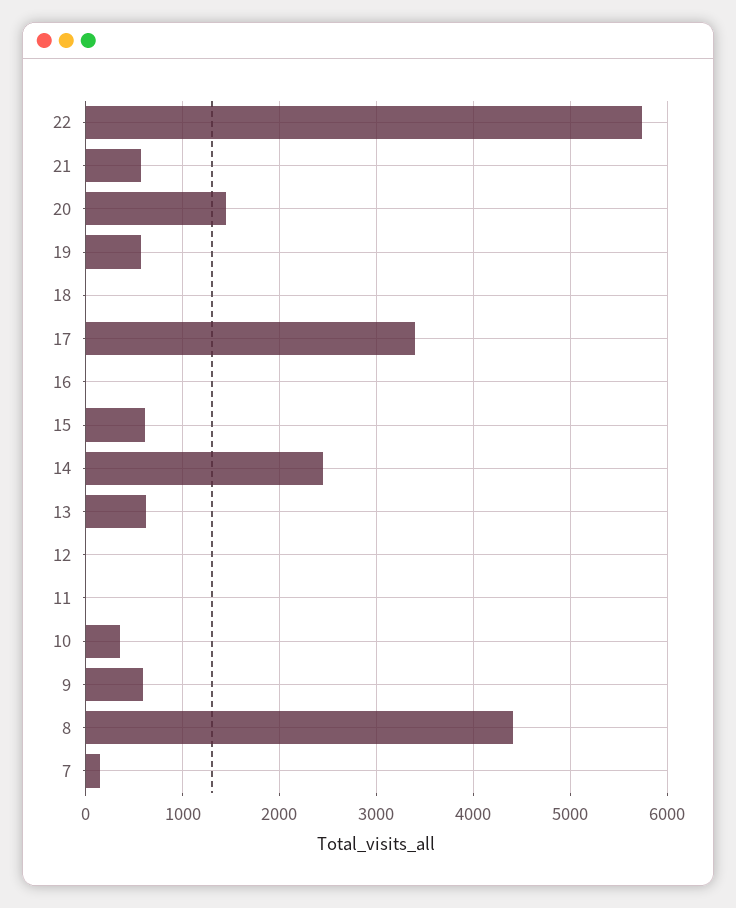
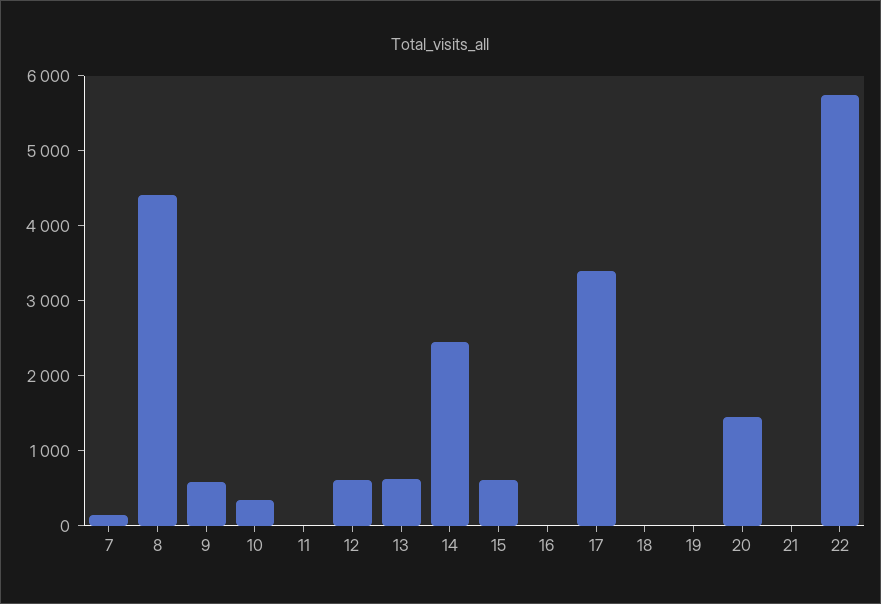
  {
    "22": 5700,
-   "21": 600,
+   "21": 0,
    "20": 1500,
-   "19": 600,
+   "19": 0,
    "18": 0,
    "17": 3400,
    "16": 0,
    "15": 600,
    "14": 2400,
    "13": 600,
-   "12": 0,
+   "12": 600,
    "11": 0,
    "10": 400,
    "9": 600,
    "8": 4400,
    "7": 200
  }

